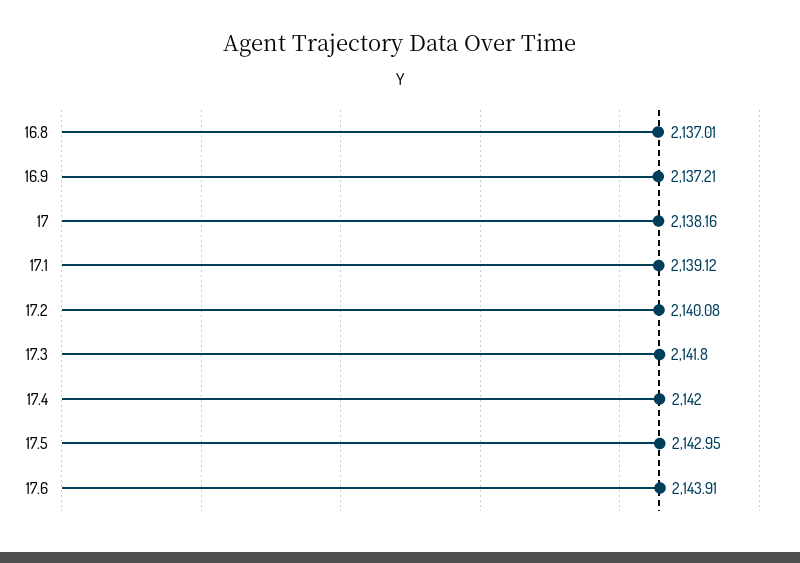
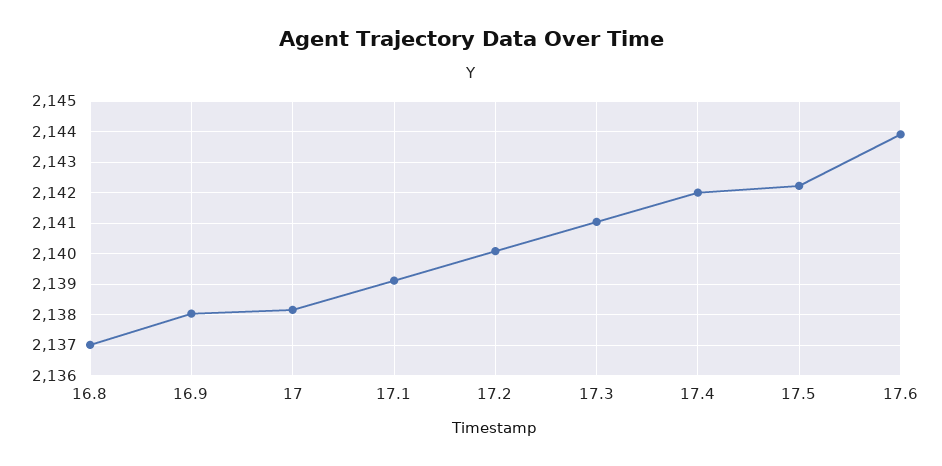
  {
    "16.8": 2137.01,
-   "16.9": 2137.21,
+   "16.9": 2138,
    "17": 2138.16,
    "17.1": 2139.12,
    "17.2": 2140.08,
-   "17.3": 2141.8,
+   "17.3": 2141,
    "17.4": 2142,
-   "17.5": 2142.95,
+   "17.5": 2142.2,
    "17.6": 2143.91
  }

